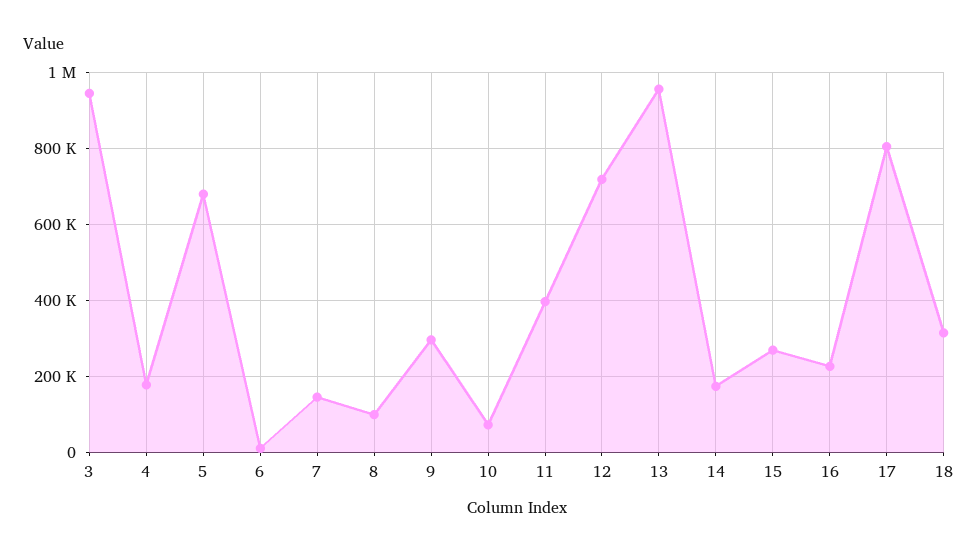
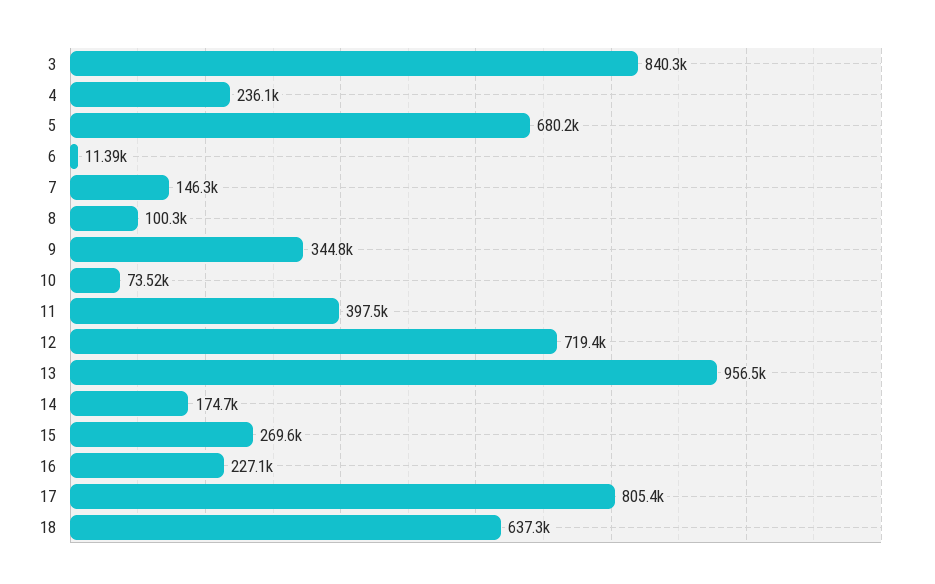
  {
-   "3": 940000,
+   "3": 840300,
-   "4": 180000,
+   "4": 236100,
    "5": 680200,
    "6": 11390,
    "7": 146300,
    "8": 100300,
-   "9": 300000,
+   "9": 344800,
    "10": 73520,
    "11": 397500,
    "12": 719400,
    "13": 956500,
    "14": 174700,
    "15": 269600,
    "16": 227100,
    "17": 805400,
-   "18": 320000
+   "18": 637300
  }

